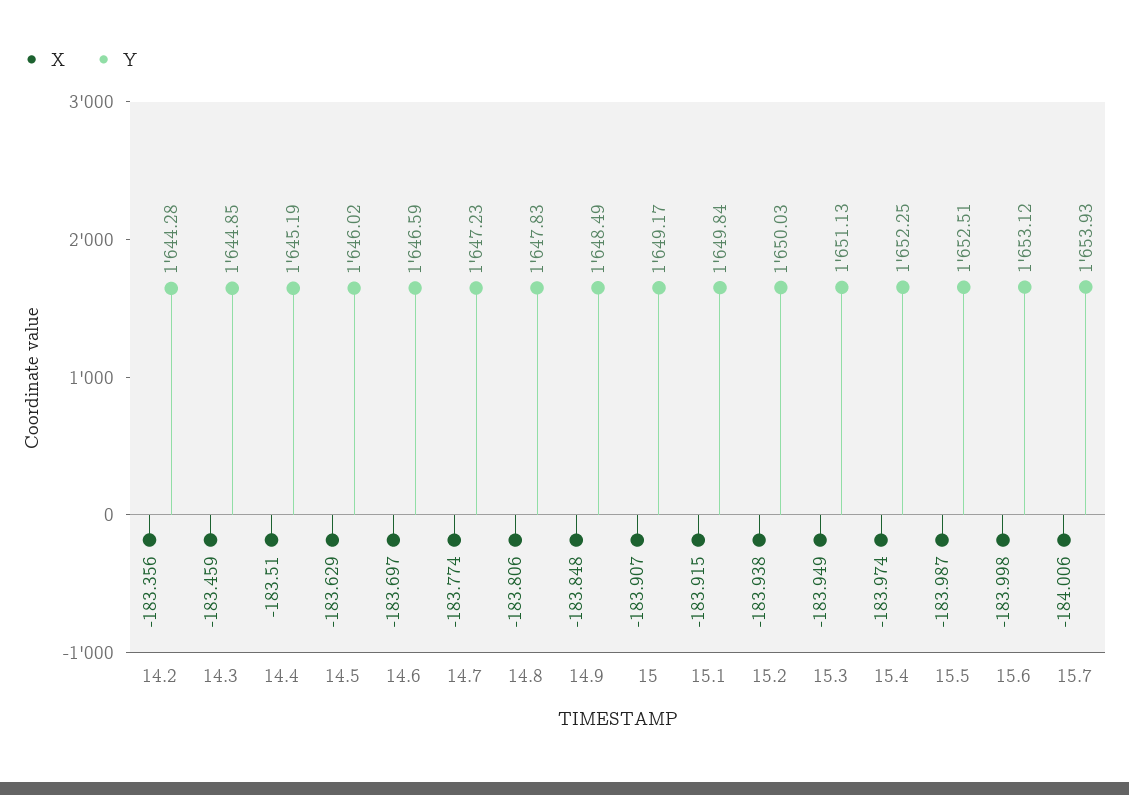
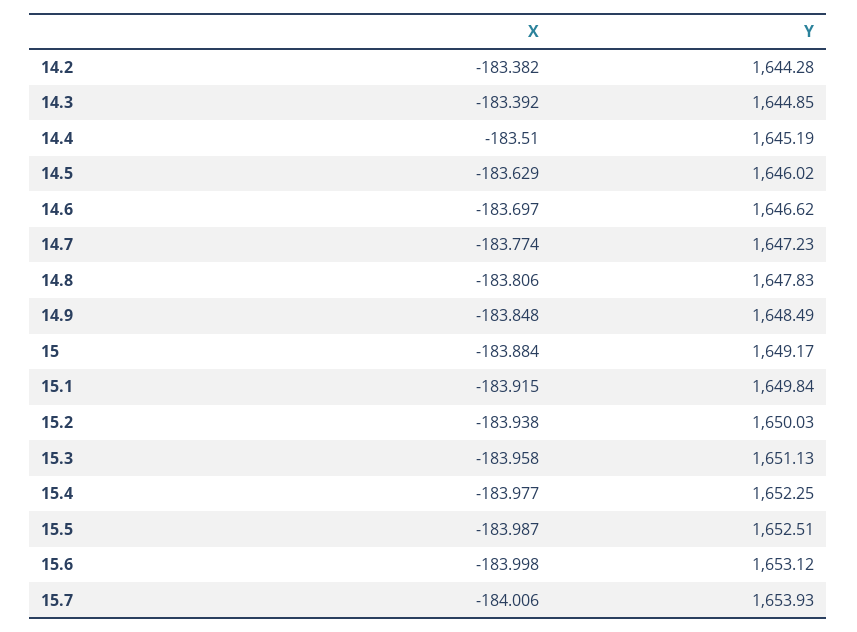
  {
    "X": {
-     "14.2": -183.356,
+     "14.2": -183.382,
-     "14.3": -183.459,
+     "14.3": -183.392,
      "14.4": -183.51,
      "14.5": -183.629,
      "14.6": -183.697,
      "14.7": -183.774,
      "14.8": -183.806,
      "14.9": -183.848,
-     "15": -183.907,
+     "15": -183.884,
      "15.1": -183.915,
      "15.2": -183.938,
-     "15.3": -183.949,
+     "15.3": -183.958,
-     "15.4": -183.974,
+     "15.4": -183.977,
      "15.5": -183.987,
      "15.6": -183.998,
      "15.7": -184.006
    },
    "Y": {
      "14.2": 1644.28,
      "14.3": 1644.85,
      "14.4": 1645.19,
      "14.5": 1646.02,
-     "14.6": 1646.59,
+     "14.6": 1646.62,
      "14.7": 1647.23,
      "14.8": 1647.83,
      "14.9": 1648.49,
      "15": 1649.17,
      "15.1": 1649.84,
      "15.2": 1650.03,
      "15.3": 1651.13,
      "15.4": 1652.25,
      "15.5": 1652.51,
      "15.6": 1653.12,
      "15.7": 1653.93
    }
  }

